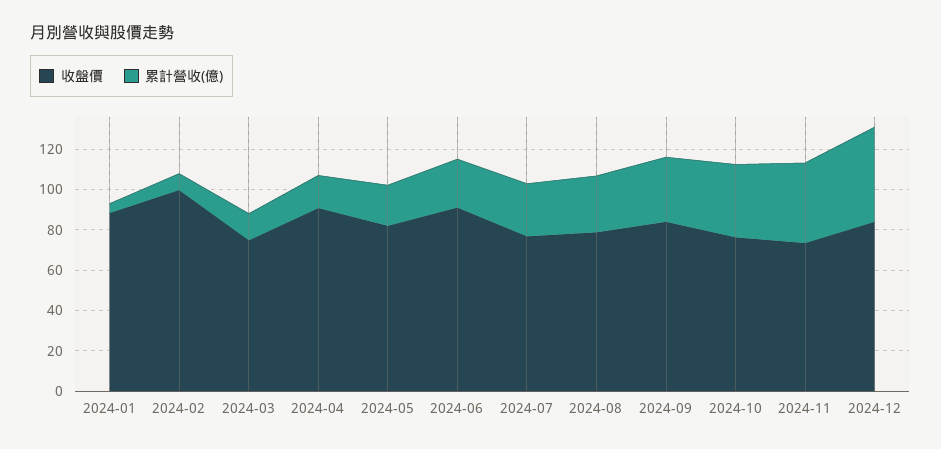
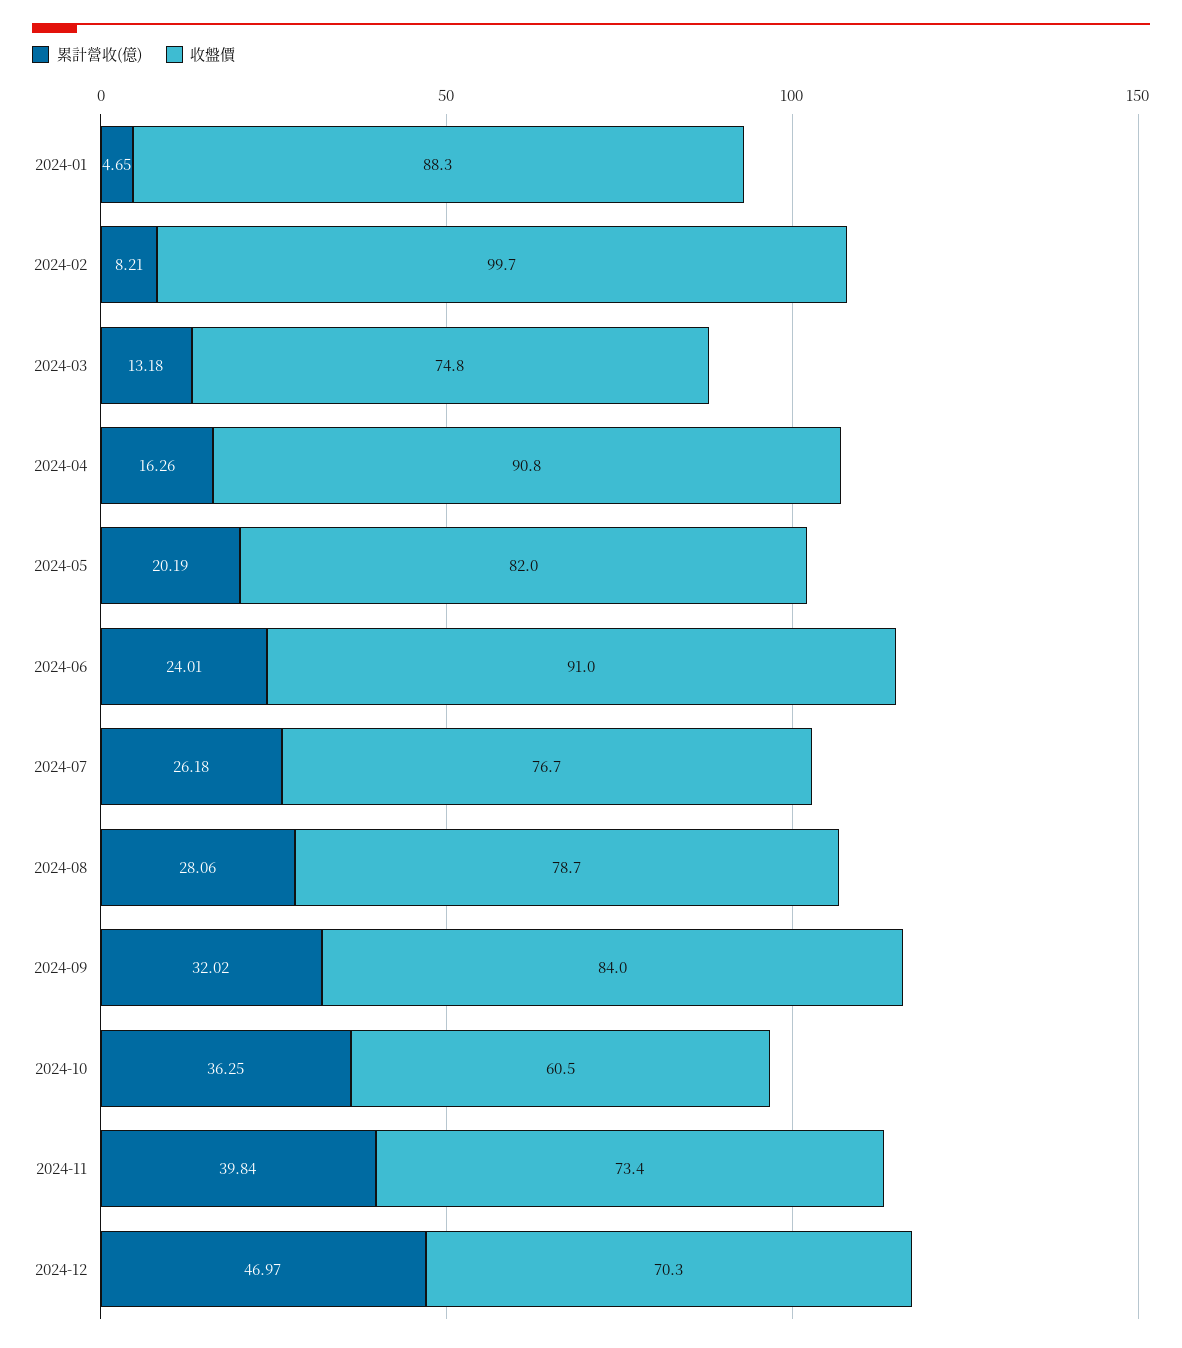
  {
    "收盤價": {
      "2024-01": 88.3,
      "2024-02": 99.7,
      "2024-03": 74.8,
      "2024-04": 90.8,
      "2024-05": 82,
      "2024-06": 91,
      "2024-07": 76.7,
      "2024-08": 78.7,
      "2024-09": 84,
-     "2024-10": 75,
+     "2024-10": 60.5,
      "2024-11": 73.4,
-     "2024-12": 85
+     "2024-12": 70.3
    },
    "累計營收(億)": {
      "2024-01": 4.65,
      "2024-02": 8.21,
      "2024-03": 13.18,
      "2024-04": 16.26,
      "2024-05": 20.19,
      "2024-06": 24.01,
      "2024-07": 26.18,
      "2024-08": 28.06,
      "2024-09": 32.02,
      "2024-10": 36.25,
      "2024-11": 39.84,
      "2024-12": 46.97
    }
  }

